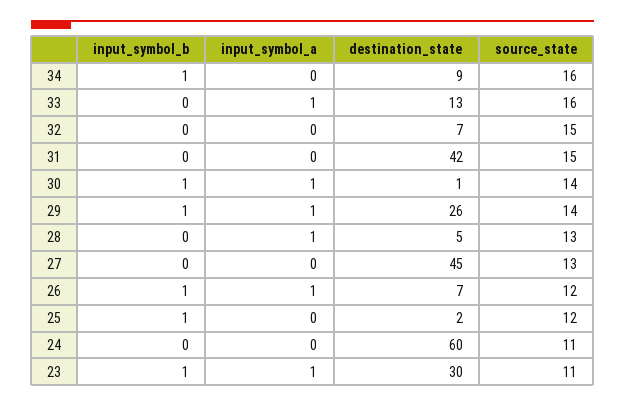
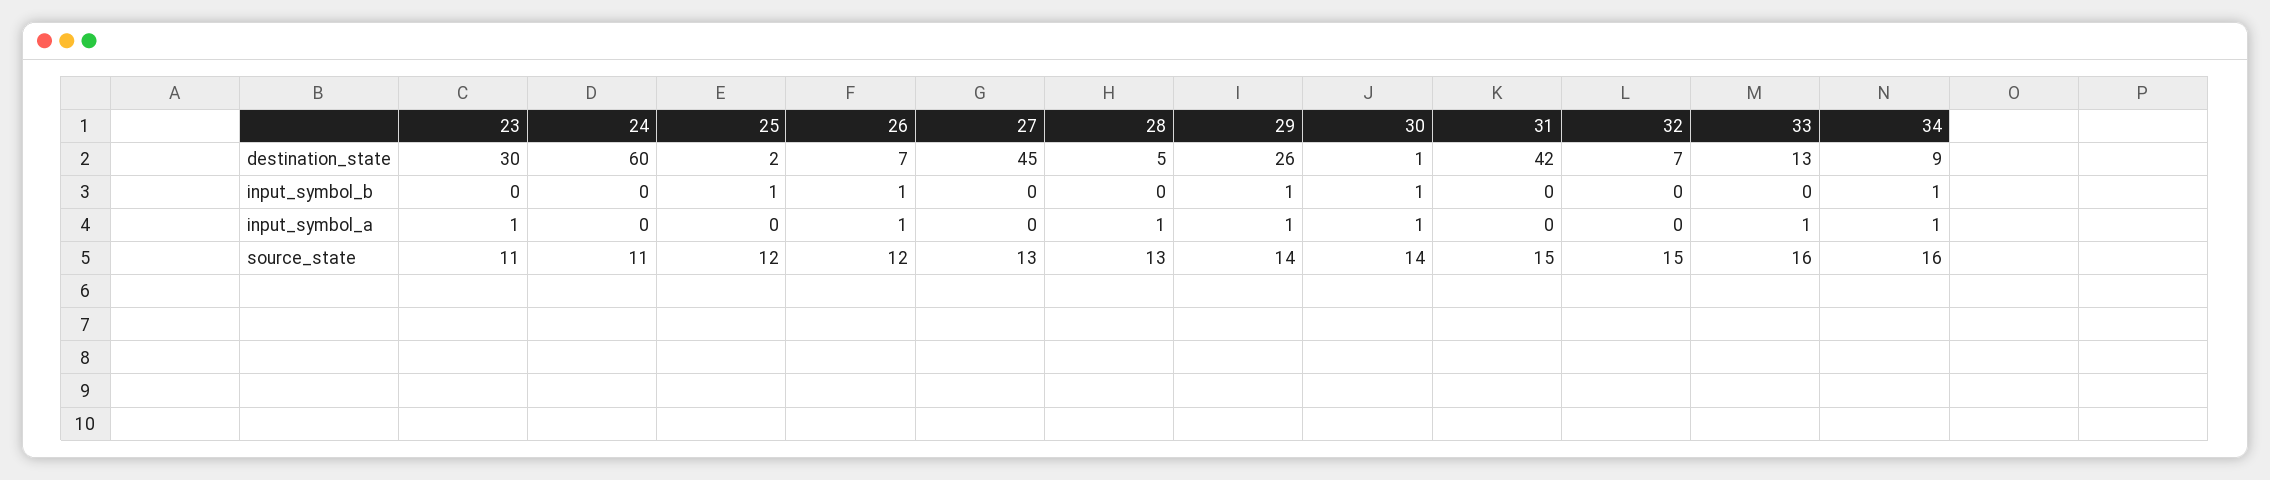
  {
    "input_symbol_b": {
      "34": 1,
      "33": 0,
      "32": 0,
      "31": 0,
      "30": 1,
      "29": 1,
      "28": 0,
      "27": 0,
      "26": 1,
      "25": 1,
      "24": 0,
-     "23": 1
+     "23": 0
    },
    "input_symbol_a": {
-     "34": 0,
+     "34": 1,
      "33": 1,
      "32": 0,
      "31": 0,
      "30": 1,
      "29": 1,
      "28": 1,
      "27": 0,
      "26": 1,
      "25": 0,
      "24": 0,
      "23": 1
    },
    "destination_state": {
      "34": 9,
      "33": 13,
      "32": 7,
      "31": 42,
      "30": 1,
      "29": 26,
      "28": 5,
      "27": 45,
      "26": 7,
      "25": 2,
      "24": 60,
      "23": 30
    },
    "source_state": {
      "34": 16,
      "33": 16,
      "32": 15,
      "31": 15,
      "30": 14,
      "29": 14,
      "28": 13,
      "27": 13,
      "26": 12,
      "25": 12,
      "24": 11,
      "23": 11
    }
  }

